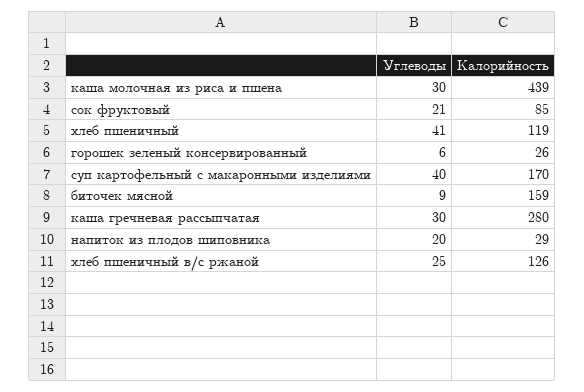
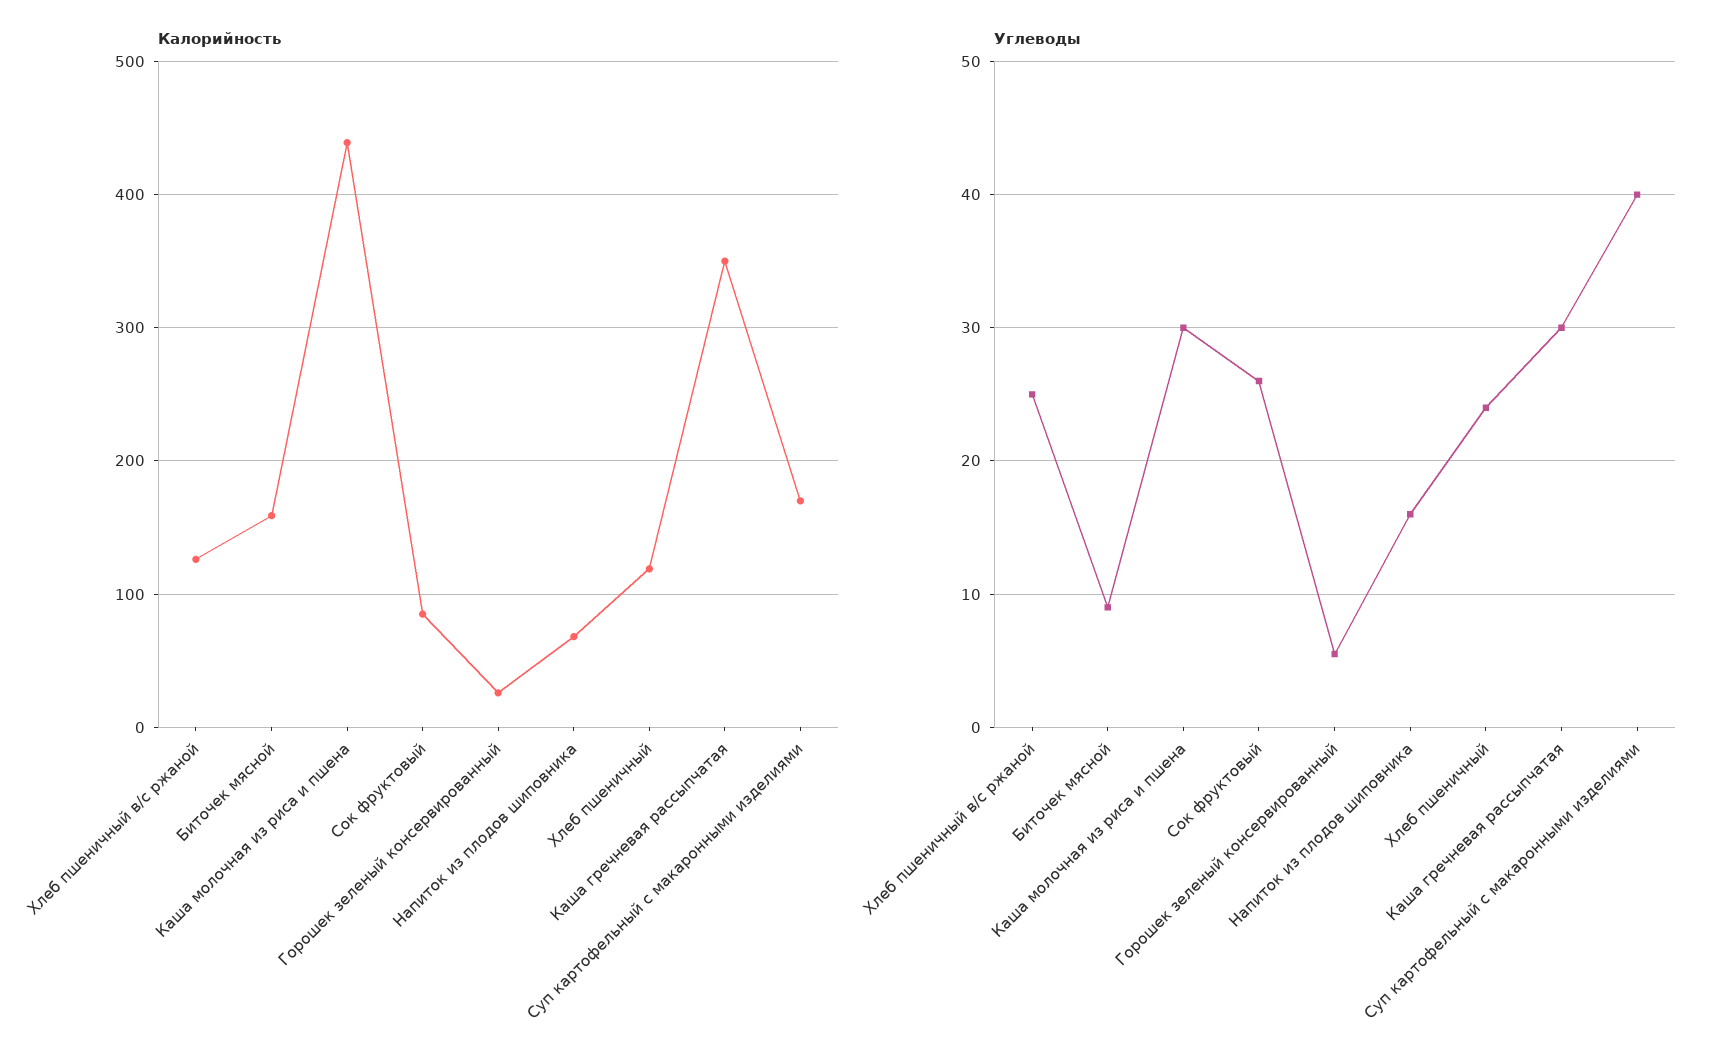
  {
    "Углеводы": {
      "каша молочная из риса и пшена": 30,
-     "сок фруктовый": 21,
+     "сок фруктовый": 26,
-     "хлеб пшеничный": 41,
+     "хлеб пшеничный": 24,
      "горошек зеленый консервированный": 6,
      "суп картофельный с макаронными изделиями": 40,
      "биточек мясной": 9,
      "каша гречневая рассыпчатая": 30,
-     "напиток из плодов шиповника": 20,
+     "напиток из плодов шиповника": 16,
      "хлеб пшеничный в/с ржаной": 25
    },
    "Калорийность": {
      "каша молочная из риса и пшена": 439,
      "сок фруктовый": 85,
      "хлеб пшеничный": 119,
      "горошек зеленый консервированный": 26,
      "суп картофельный с макаронными изделиями": 170,
      "биточек мясной": 159,
-     "каша гречневая рассыпчатая": 280,
+     "каша гречневая рассыпчатая": 350,
-     "напиток из плодов шиповника": 29,
+     "напиток из плодов шиповника": 70,
      "хлеб пшеничный в/с ржаной": 126
    }
  }

